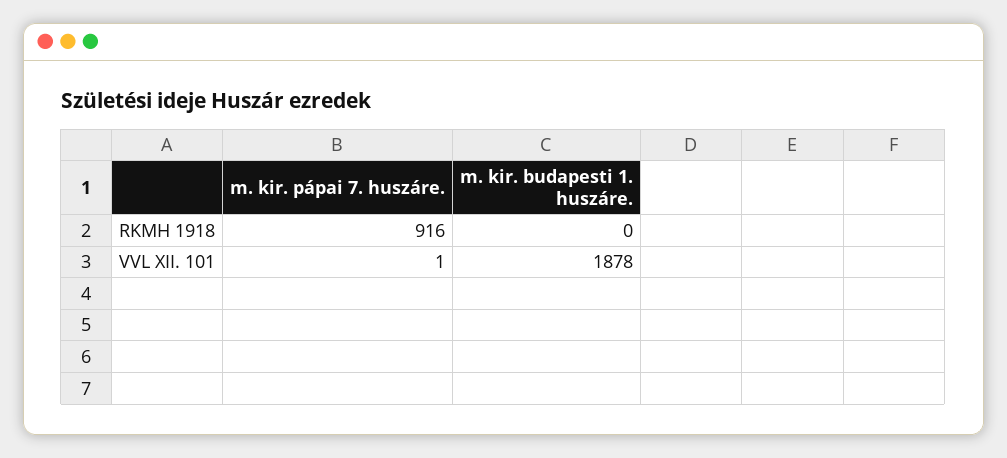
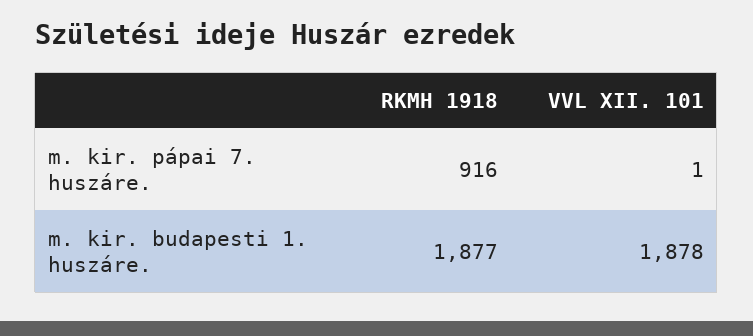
  {
    "m. kir. pápai 7. huszáre.": {
      "RKMH 1918": 916,
      "VVL XII. 101": 1
    },
    "m. kir. budapesti 1. huszáre.": {
-     "RKMH 1918": 0,
+     "RKMH 1918": 1877,
      "VVL XII. 101": 1878
    }
  }

